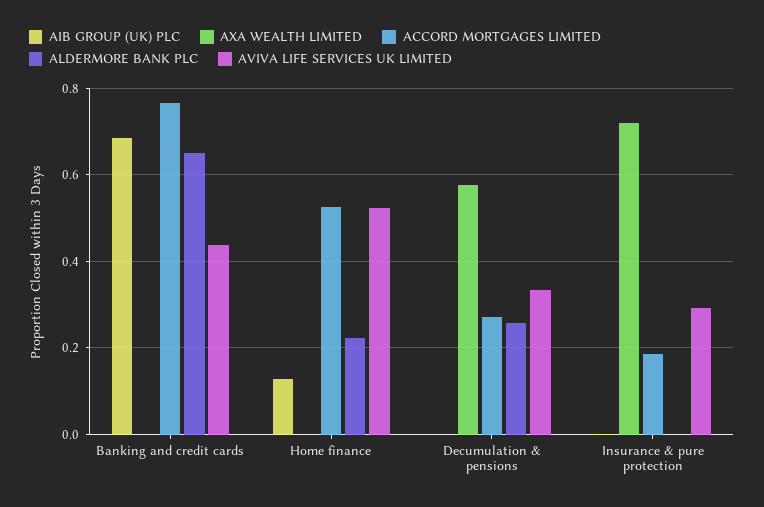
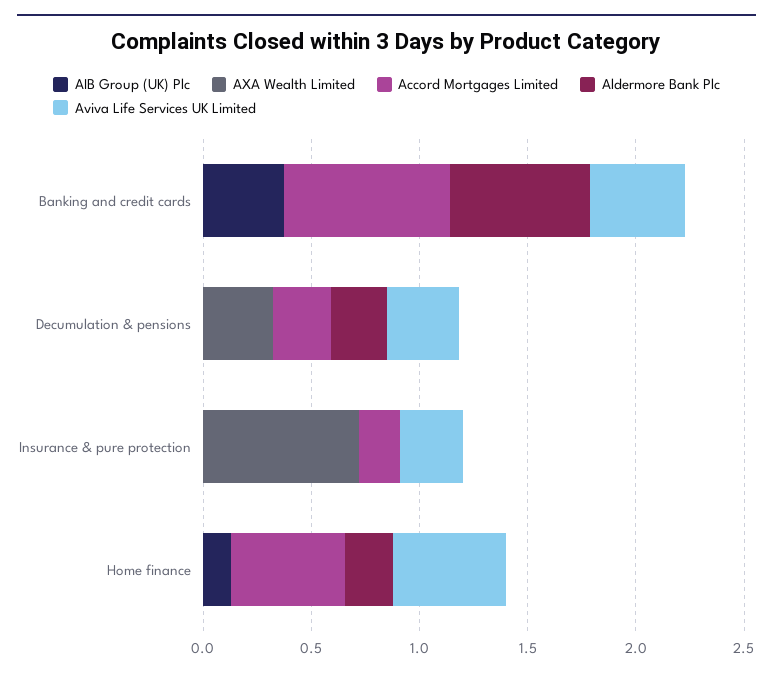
  {
    "AIB GROUP (UK) PLC": {
-     "Banking and credit cards": 0.68,
+     "Banking and credit cards": 0.4,
      "Home finance": 0.12,
      "Decumulation & pensions": 0,
      "Insurance & pure protection": 0
    },
    "AXA WEALTH LIMITED": {
      "Banking and credit cards": 0,
      "Home finance": 0,
-     "Decumulation & pensions": 0.58,
+     "Decumulation & pensions": 0.3,
      "Insurance & pure protection": 0.72
    },
    "ACCORD MORTGAGES LIMITED": {
      "Banking and credit cards": 0.76,
      "Home finance": 0.52,
      "Decumulation & pensions": 0.28,
      "Insurance & pure protection": 0.18
    },
    "ALDERMORE BANK PLC": {
      "Banking and credit cards": 0.64,
      "Home finance": 0.22,
      "Decumulation & pensions": 0.26,
      "Insurance & pure protection": 0
    },
    "AVIVA LIFE SERVICES UK LIMITED": {
      "Banking and credit cards": 0.44,
      "Home finance": 0.52,
      "Decumulation & pensions": 0.34,
      "Insurance & pure protection": 0.3
    }
  }

